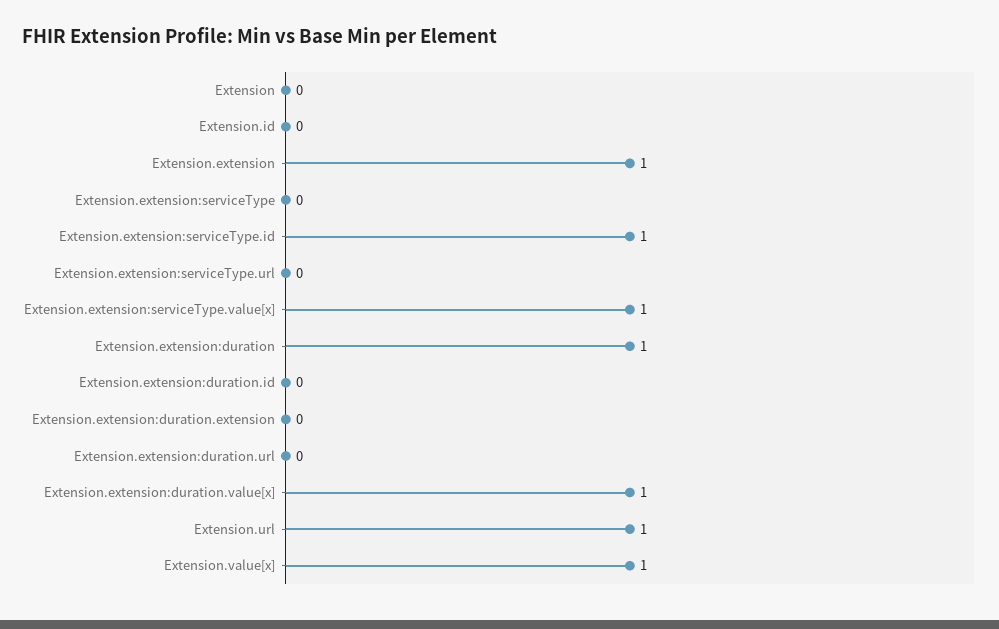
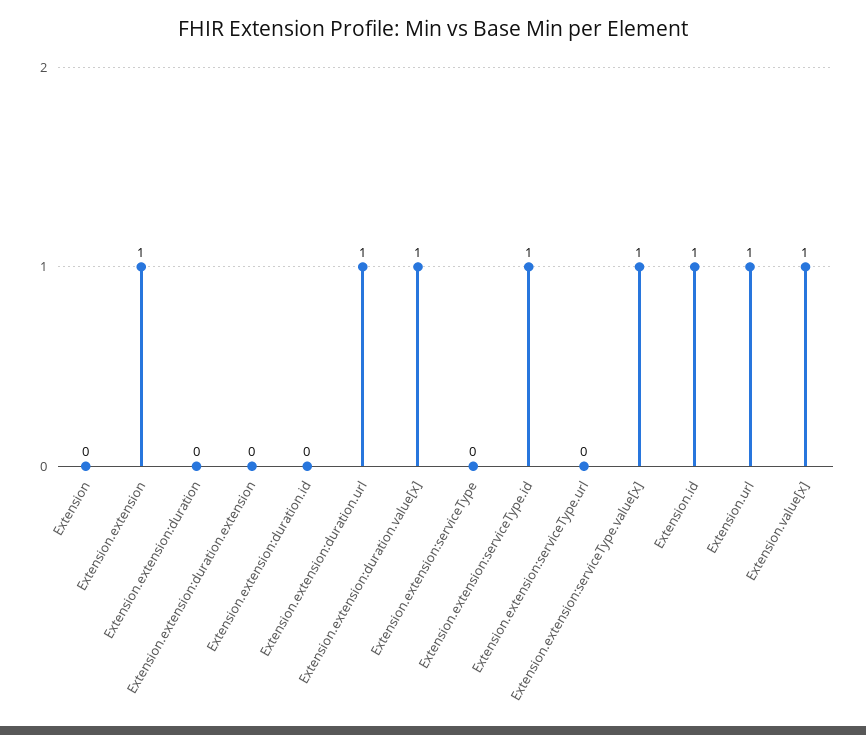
  {
    "Extension": 0,
-   "Extension.id": 0,
+   "Extension.id": 1,
    "Extension.extension": 1,
    "Extension.extension:serviceType": 0,
    "Extension.extension:serviceType.id": 1,
    "Extension.extension:serviceType.url": 0,
    "Extension.extension:serviceType.value[x]": 1,
-   "Extension.extension:duration": 1,
+   "Extension.extension:duration": 0,
    "Extension.extension:duration.id": 0,
    "Extension.extension:duration.extension": 0,
-   "Extension.extension:duration.url": 0,
+   "Extension.extension:duration.url": 1,
    "Extension.extension:duration.value[x]": 1,
    "Extension.url": 1,
    "Extension.value[x]": 1
  }

